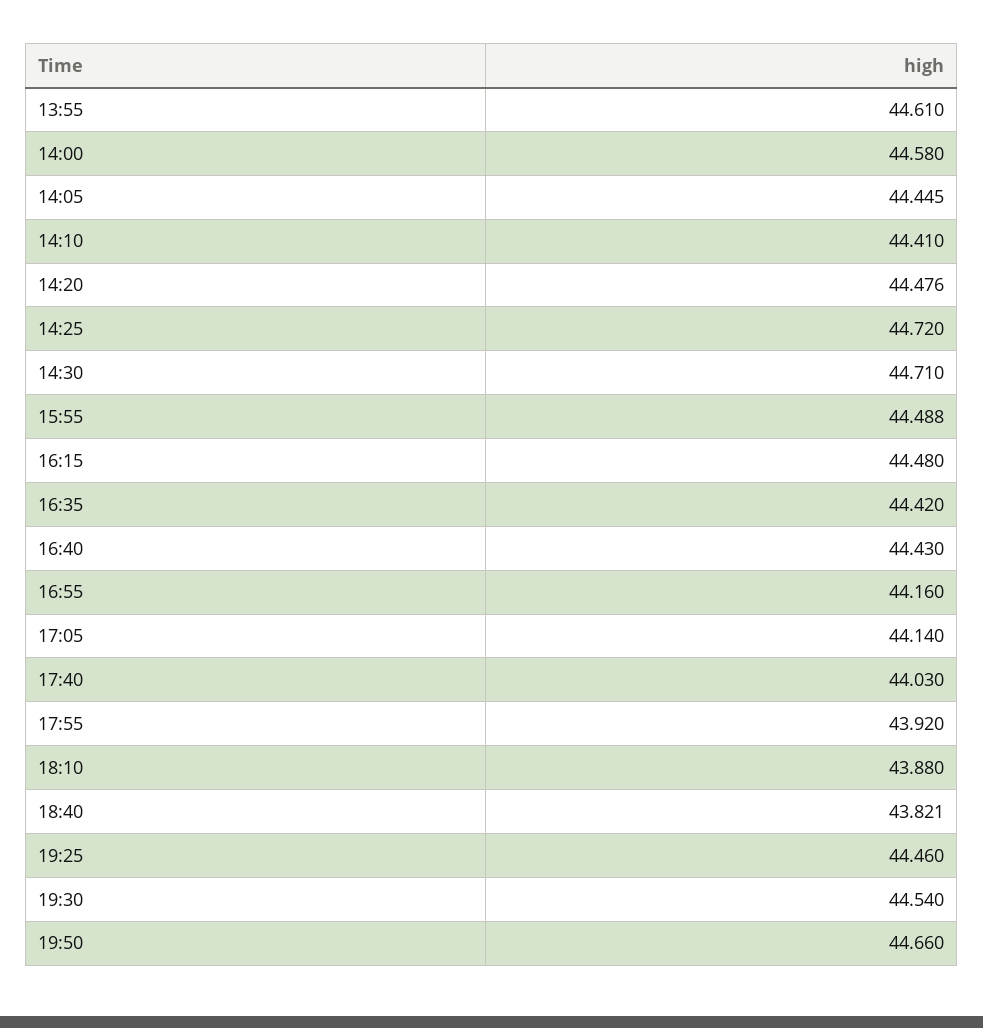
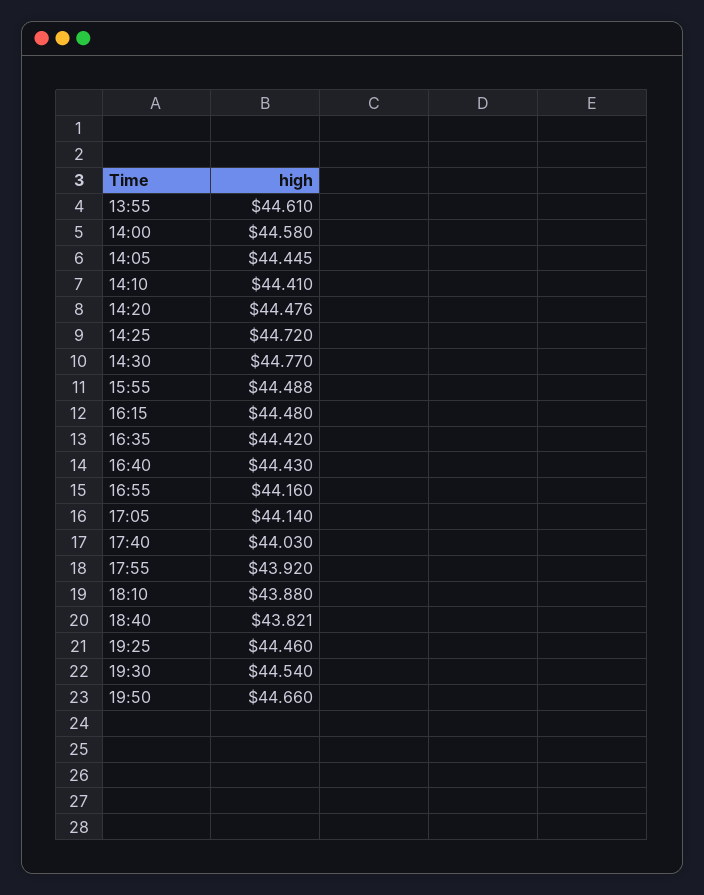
  {
    "13:55": 44.61,
    "14:00": 44.58,
    "14:05": 44.445,
    "14:10": 44.41,
    "14:20": 44.476,
    "14:25": 44.72,
-   "14:30": 44.71,
+   "14:30": 44.77,
    "15:55": 44.488,
    "16:15": 44.48,
    "16:35": 44.42,
    "16:40": 44.43,
    "16:55": 44.16,
    "17:05": 44.14,
    "17:40": 44.03,
    "17:55": 43.92,
    "18:10": 43.88,
    "18:40": 43.821,
    "19:25": 44.46,
    "19:30": 44.54,
    "19:50": 44.66
  }

